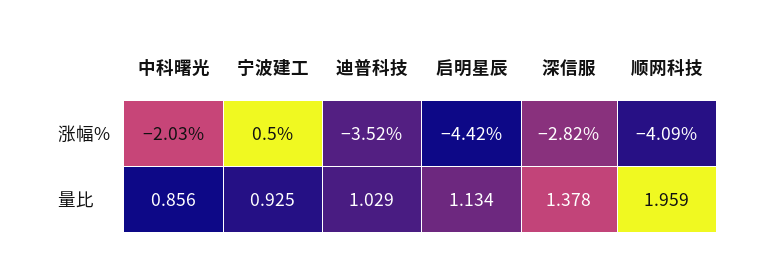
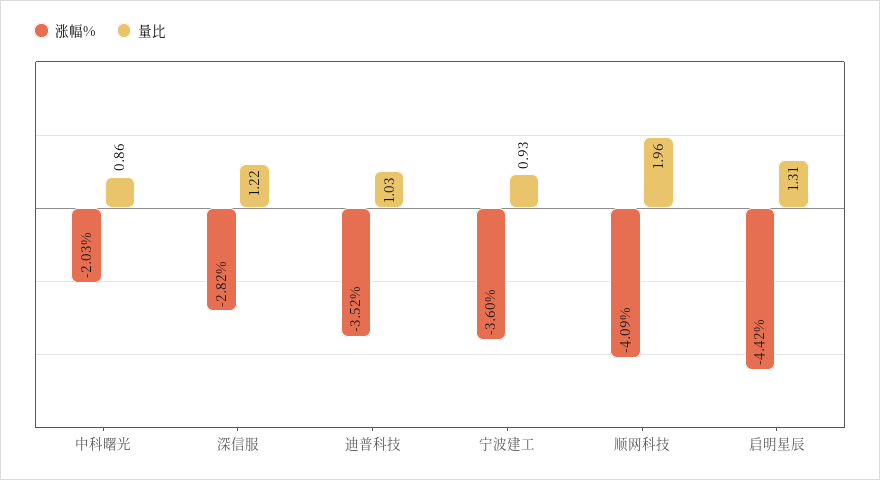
  {
    "涨幅%": {
      "中科曙光": -2.03,
-     "宁波建工": 0.5,
+     "宁波建工": -3.6,
      "迪普科技": -3.52,
      "启明星辰": -4.42,
      "深信服": -2.82,
      "顺网科技": -4.09
    },
    "量比": {
      "中科曙光": 0.856,
      "宁波建工": 0.925,
      "迪普科技": 1.029,
-     "启明星辰": 1.134,
+     "启明星辰": 1.31,
-     "深信服": 1.378,
+     "深信服": 1.22,
      "顺网科技": 1.959
    }
  }

